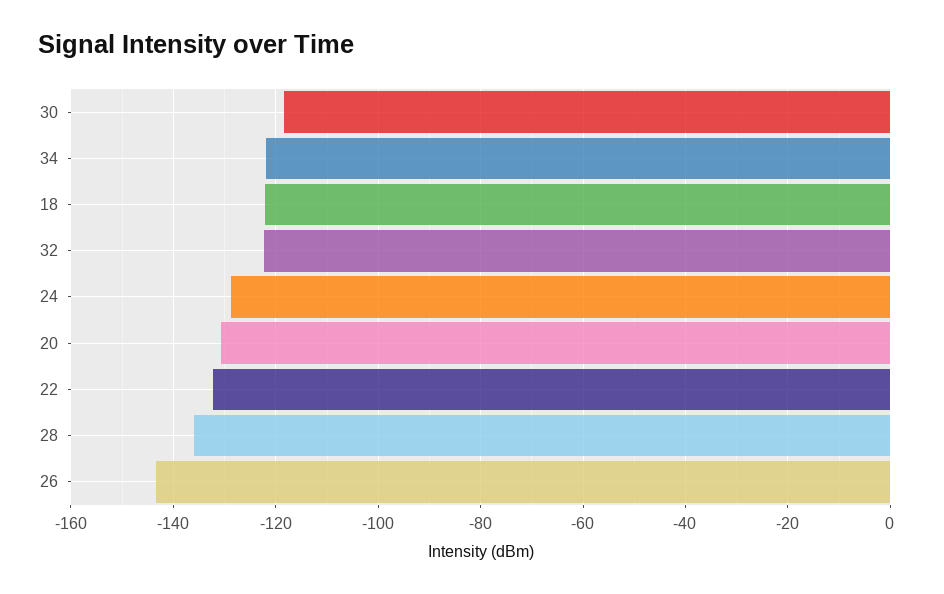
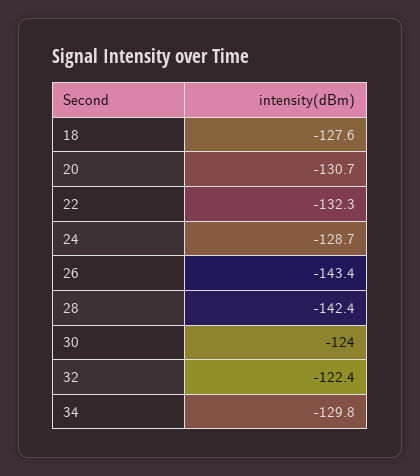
  {
-   "30": -118,
+   "30": -124,
-   "34": -122,
+   "34": -129.8,
-   "18": -122,
+   "18": -127.6,
    "32": -122.4,
    "24": -128.7,
    "20": -130.7,
    "22": -132.3,
-   "28": -136,
+   "28": -142.4,
    "26": -143.4
  }

